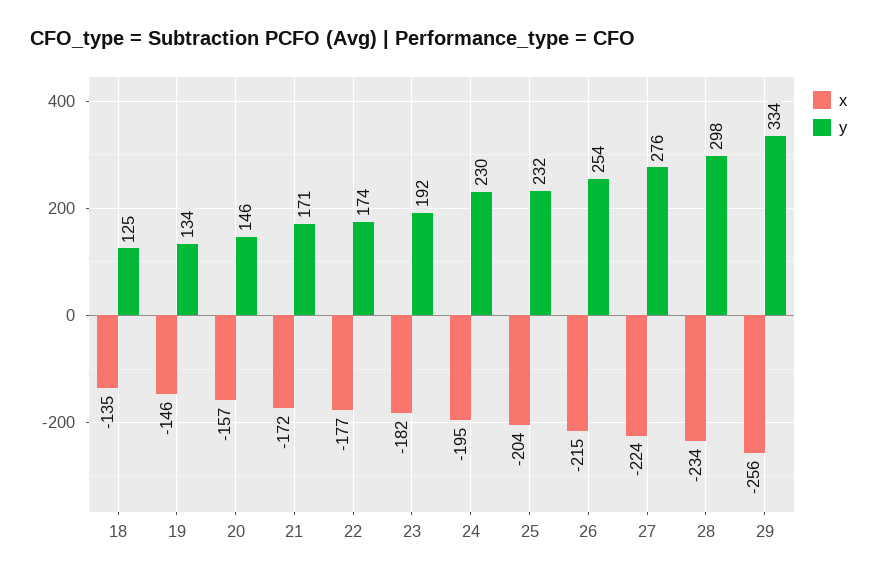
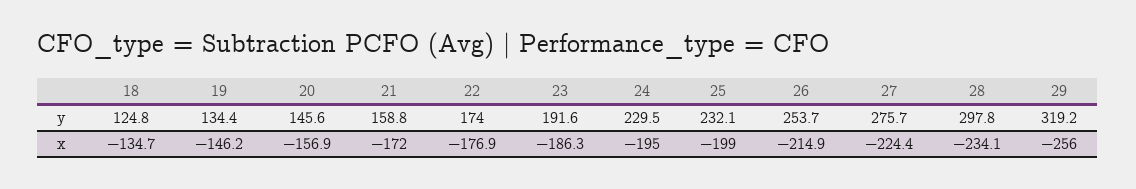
  {
    "x": {
      "18": -134.7,
      "19": -146.2,
      "20": -156.9,
      "21": -172,
      "22": -176.9,
-     "23": -182,
+     "23": -186.3,
      "24": -195,
-     "25": -204,
+     "25": -199,
      "26": -214.9,
      "27": -224.4,
      "28": -234.1,
      "29": -256
    },
    "y": {
      "18": 124.8,
      "19": 134.4,
      "20": 145.6,
-     "21": 171,
+     "21": 158.8,
      "22": 174,
      "23": 191.6,
      "24": 229.5,
      "25": 232.1,
      "26": 253.7,
      "27": 275.7,
      "28": 297.8,
-     "29": 334
+     "29": 319.2
    }
  }

